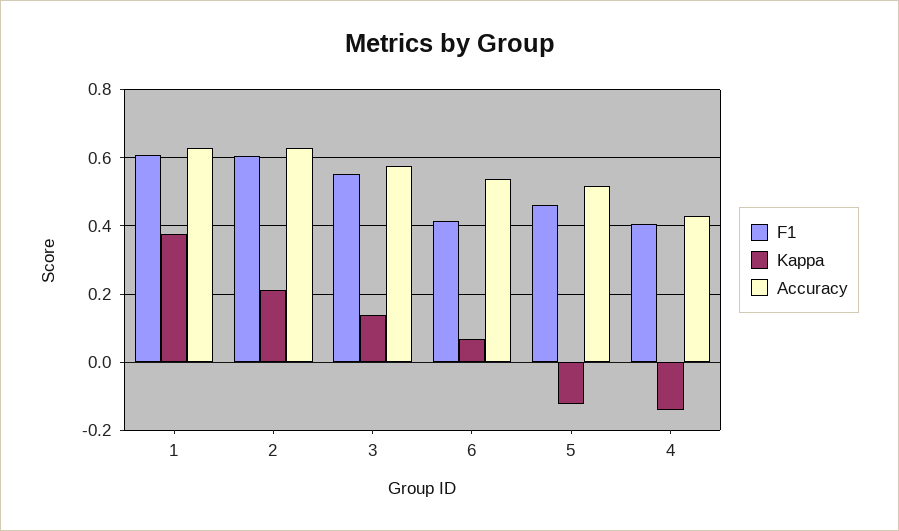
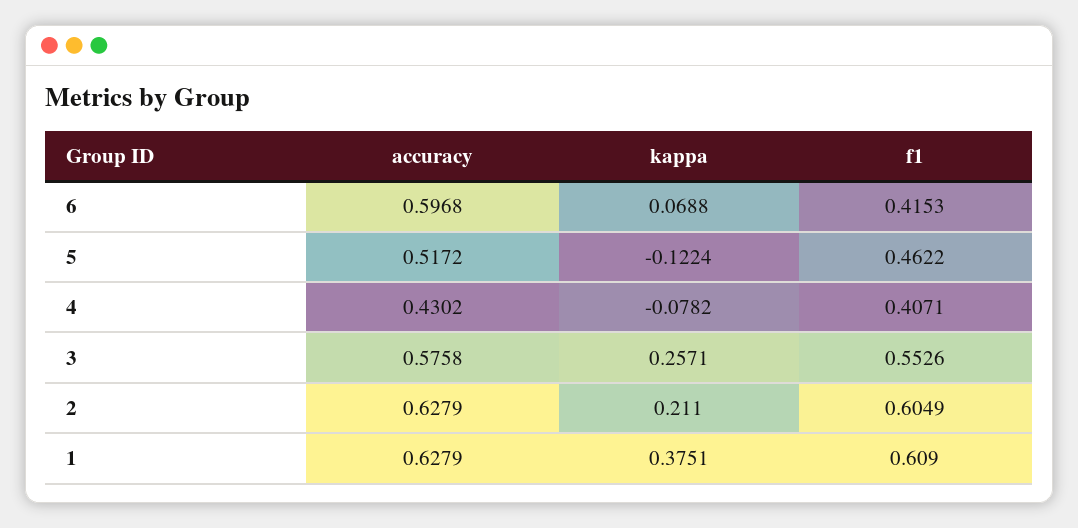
  {
    "F1": {
      "1": 0.609,
      "2": 0.6049,
      "3": 0.5526,
      "6": 0.4153,
      "5": 0.4622,
      "4": 0.4071
    },
    "Kappa": {
      "1": 0.3751,
      "2": 0.211,
-     "3": 0.14,
+     "3": 0.2571,
      "6": 0.0688,
      "5": -0.1224,
-     "4": -0.14
+     "4": -0.0782
    },
    "Accuracy": {
      "1": 0.6279,
      "2": 0.6279,
      "3": 0.5758,
-     "6": 0.54,
+     "6": 0.5968,
      "5": 0.5172,
      "4": 0.4302
    }
  }

